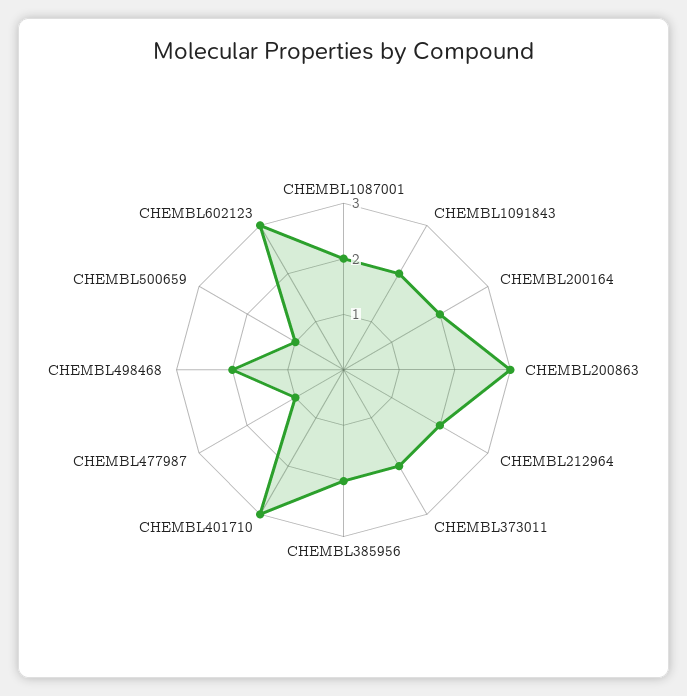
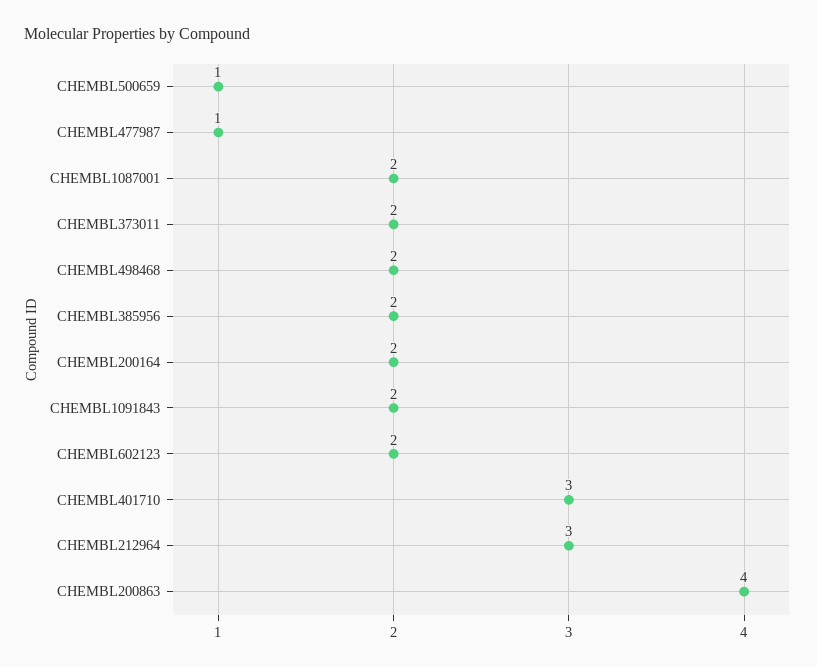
  {
    "CHEMBL1087001": 2,
    "CHEMBL1091843": 2,
    "CHEMBL200164": 2,
-   "CHEMBL200863": 3,
+   "CHEMBL200863": 4,
-   "CHEMBL212964": 2,
+   "CHEMBL212964": 3,
    "CHEMBL373011": 2,
    "CHEMBL385956": 2,
    "CHEMBL401710": 3,
    "CHEMBL477987": 1,
    "CHEMBL498468": 2,
    "CHEMBL500659": 1,
-   "CHEMBL602123": 3
+   "CHEMBL602123": 2
  }

